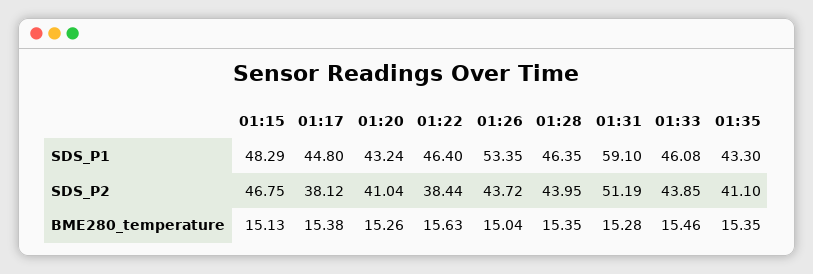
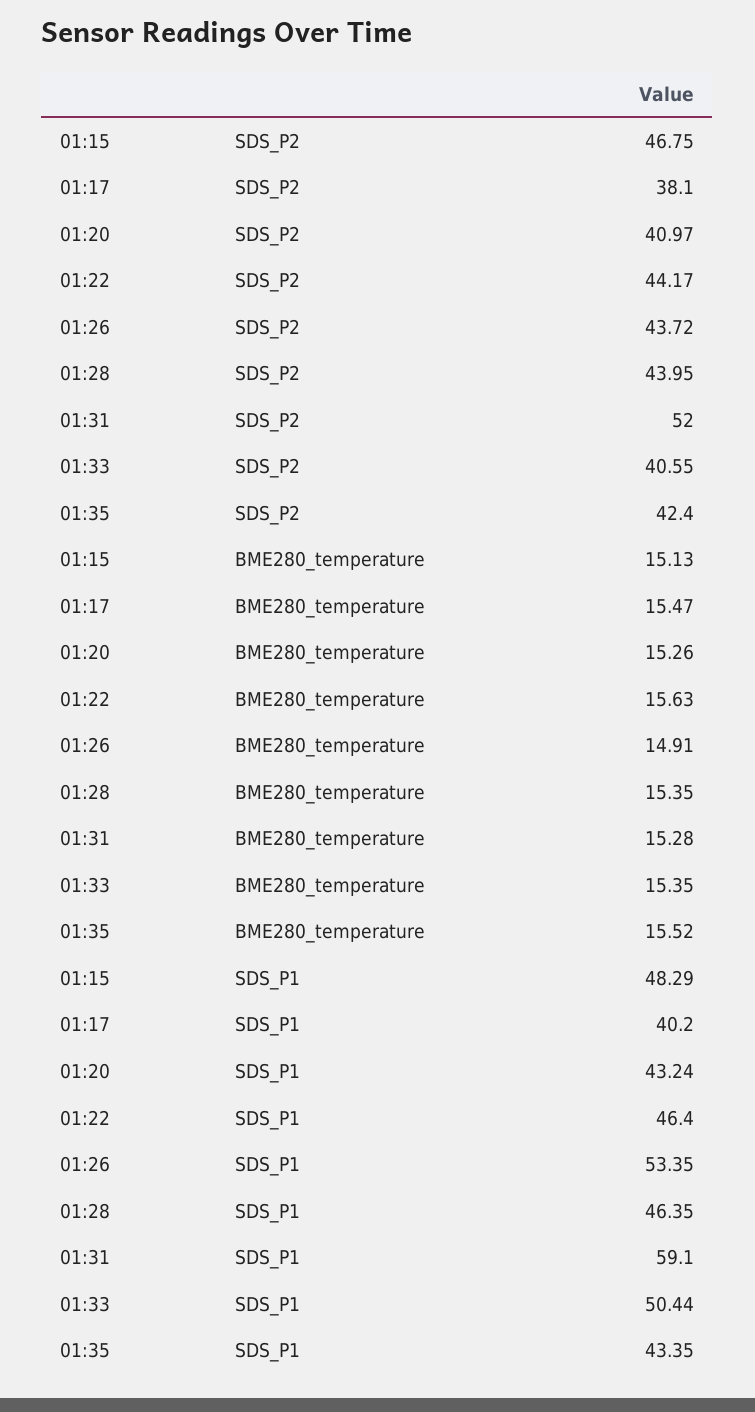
  {
    "01:15": {
      "SDS_P1": 48.29,
      "SDS_P2": 46.75,
      "BME280_temperature": 15.13
    },
    "01:17": {
-     "SDS_P1": 44.8,
+     "SDS_P1": 40.2,
-     "SDS_P2": 38.12,
+     "SDS_P2": 38.1,
-     "BME280_temperature": 15.38
+     "BME280_temperature": 15.47
    },
    "01:20": {
      "SDS_P1": 43.24,
-     "SDS_P2": 41.04,
+     "SDS_P2": 40.97,
      "BME280_temperature": 15.26
    },
    "01:22": {
      "SDS_P1": 46.4,
-     "SDS_P2": 38.44,
+     "SDS_P2": 44.17,
      "BME280_temperature": 15.63
    },
    "01:26": {
      "SDS_P1": 53.35,
      "SDS_P2": 43.72,
-     "BME280_temperature": 15.04
+     "BME280_temperature": 14.91
    },
    "01:28": {
      "SDS_P1": 46.35,
      "SDS_P2": 43.95,
      "BME280_temperature": 15.35
    },
    "01:31": {
      "SDS_P1": 59.1,
-     "SDS_P2": 51.19,
+     "SDS_P2": 52,
      "BME280_temperature": 15.28
    },
    "01:33": {
-     "SDS_P1": 46.08,
+     "SDS_P1": 50.44,
-     "SDS_P2": 43.85,
+     "SDS_P2": 40.55,
-     "BME280_temperature": 15.46
+     "BME280_temperature": 15.35
    },
    "01:35": {
-     "SDS_P1": 43.3,
+     "SDS_P1": 43.35,
-     "SDS_P2": 41.1,
+     "SDS_P2": 42.4,
-     "BME280_temperature": 15.35
+     "BME280_temperature": 15.52
    }
  }

